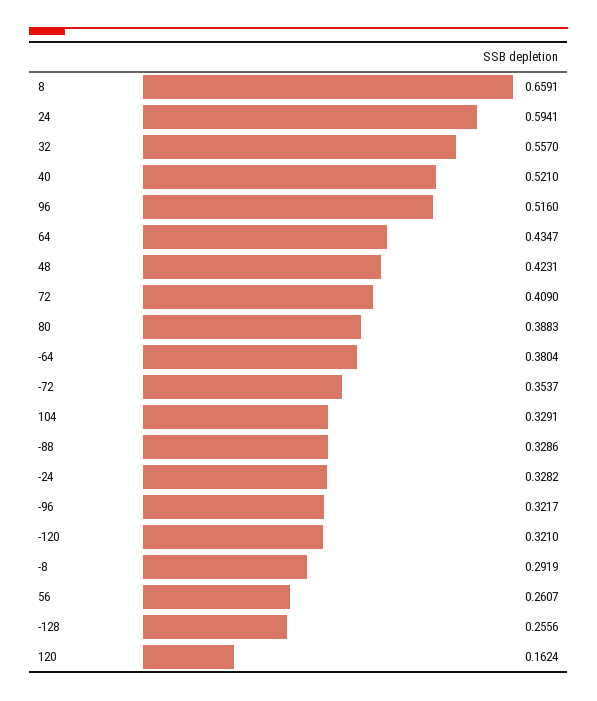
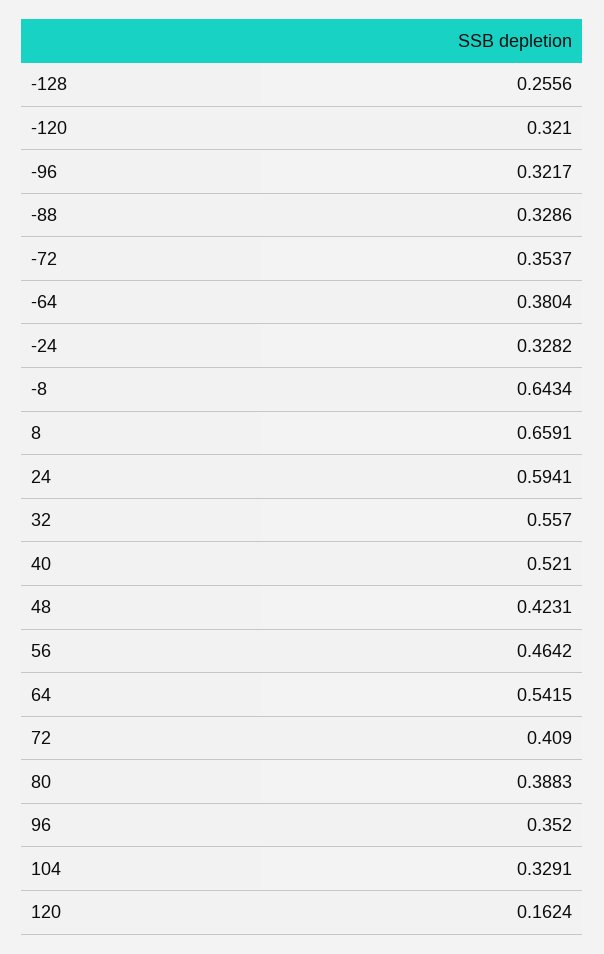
  {
    "8": 0.6591,
    "24": 0.5941,
    "32": 0.557,
    "40": 0.521,
-   "96": 0.516,
+   "96": 0.352,
-   "64": 0.4347,
+   "64": 0.5415,
    "48": 0.4231,
    "72": 0.409,
    "80": 0.3883,
    "-64": 0.3804,
    "-72": 0.3537,
    "104": 0.3291,
    "-88": 0.3286,
    "-24": 0.3282,
    "-96": 0.3217,
    "-120": 0.321,
-   "-8": 0.2919,
+   "-8": 0.6434,
-   "56": 0.2607,
+   "56": 0.4642,
    "-128": 0.2556,
    "120": 0.1624
  }

